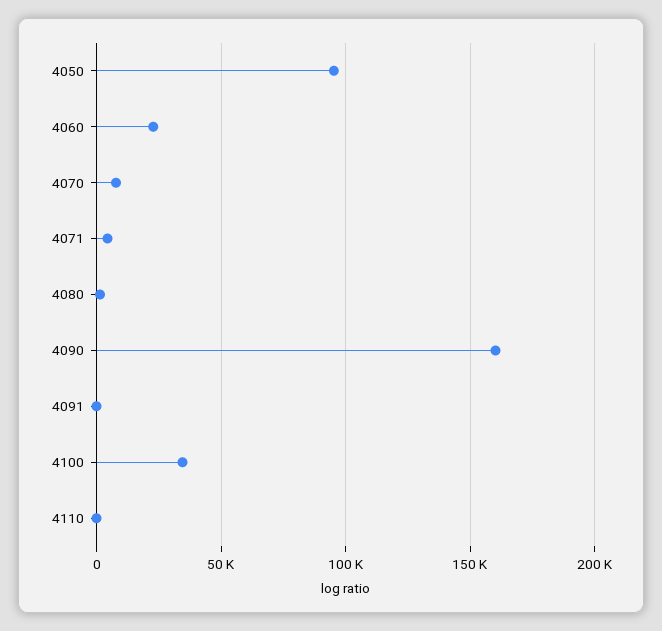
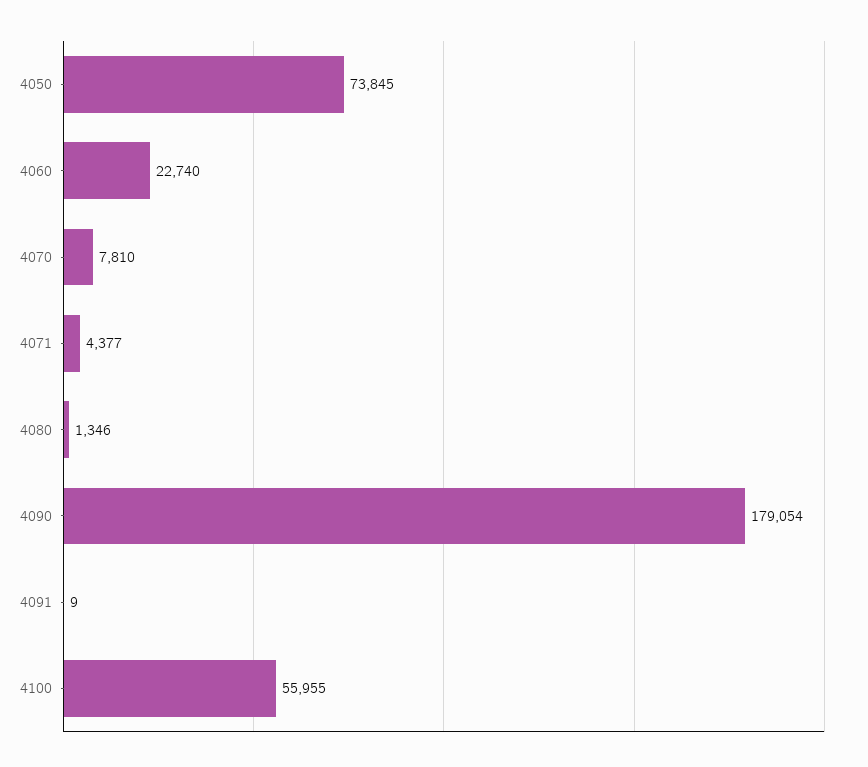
  {
-   "4050": 95000,
+   "4050": 73845,
    "4060": 22740,
    "4070": 7810,
    "4071": 4377,
    "4080": 1346,
-   "4090": 160000,
+   "4090": 179054,
    "4091": 9,
-   "4100": 35000,
+   "4100": 55955
-   "4110": 0
  }

